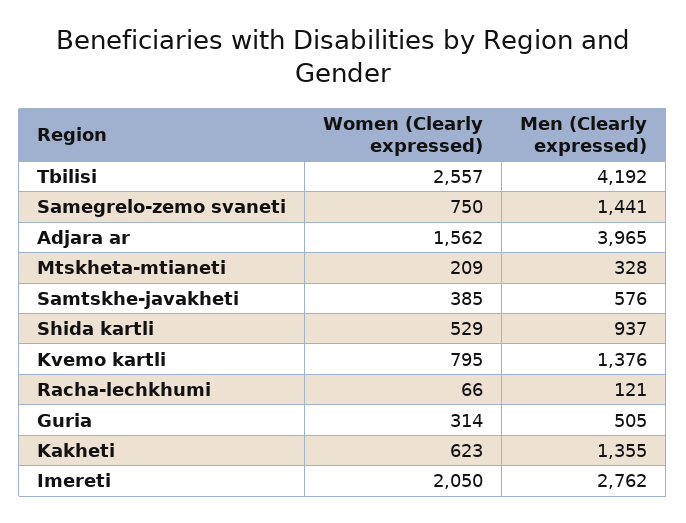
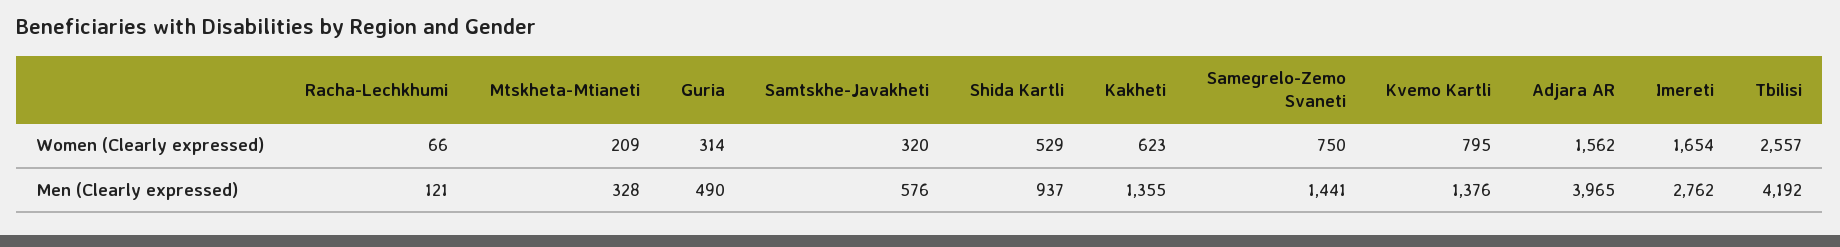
  {
    "Women (Clearly expressed)": {
      "Tbilisi": 2557,
      "Samegrelo-zemo svaneti": 750,
      "Adjara ar": 1562,
      "Mtskheta-mtianeti": 209,
-     "Samtskhe-javakheti": 385,
+     "Samtskhe-javakheti": 320,
      "Shida kartli": 529,
      "Kvemo kartli": 795,
      "Racha-lechkhumi": 66,
      "Guria": 314,
      "Kakheti": 623,
-     "Imereti": 2050
+     "Imereti": 1654
    },
    "Men (Clearly expressed)": {
      "Tbilisi": 4192,
      "Samegrelo-zemo svaneti": 1441,
      "Adjara ar": 3965,
      "Mtskheta-mtianeti": 328,
      "Samtskhe-javakheti": 576,
      "Shida kartli": 937,
      "Kvemo kartli": 1376,
      "Racha-lechkhumi": 121,
-     "Guria": 505,
+     "Guria": 490,
      "Kakheti": 1355,
      "Imereti": 2762
    }
  }

